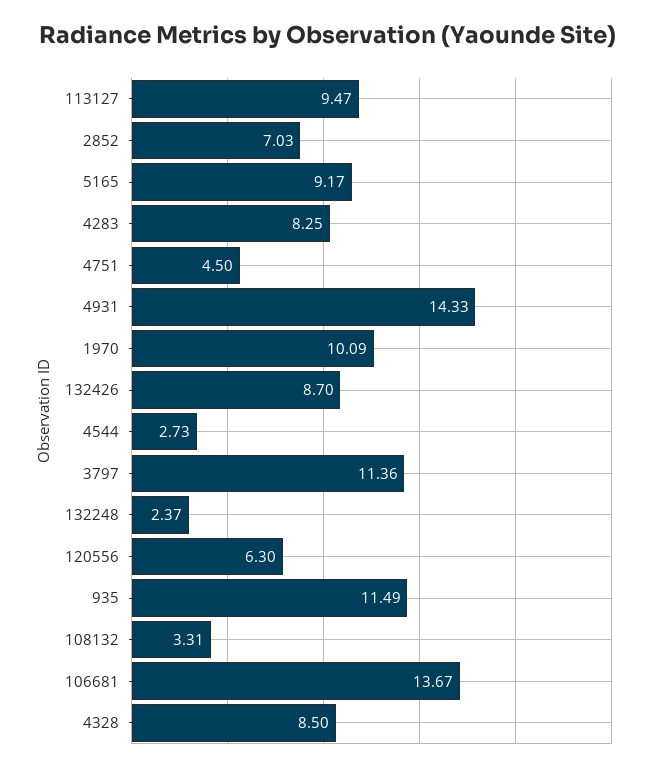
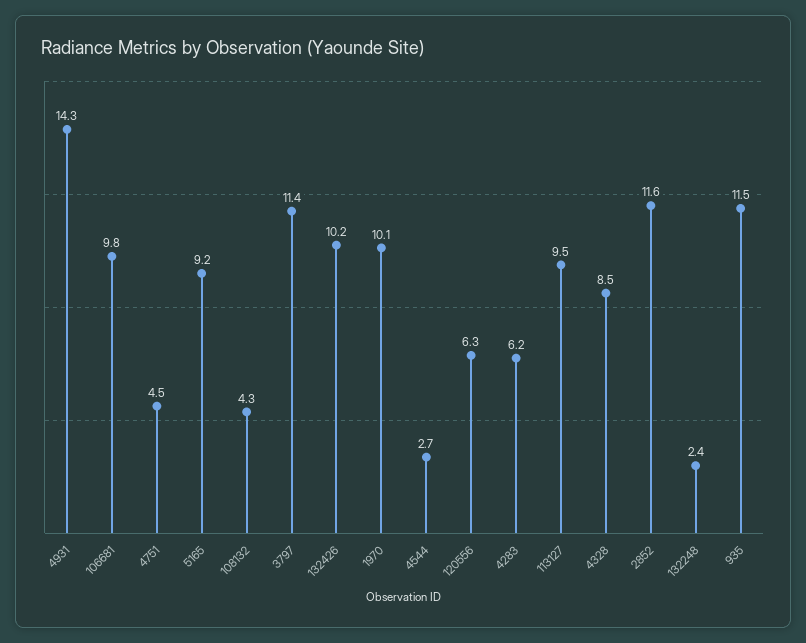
  {
    "113127": 9.47,
-   "2852": 7.03,
+   "2852": 11.6,
    "5165": 9.17,
-   "4283": 8.25,
+   "4283": 6.2,
    "4751": 4.5,
    "4931": 14.33,
    "1970": 10.09,
-   "132426": 8.7,
+   "132426": 10.2,
    "4544": 2.73,
    "3797": 11.36,
    "132248": 2.37,
    "120556": 6.3,
    "935": 11.49,
-   "108132": 3.31,
+   "108132": 4.3,
-   "106681": 13.67,
+   "106681": 9.8,
    "4328": 8.5
  }

